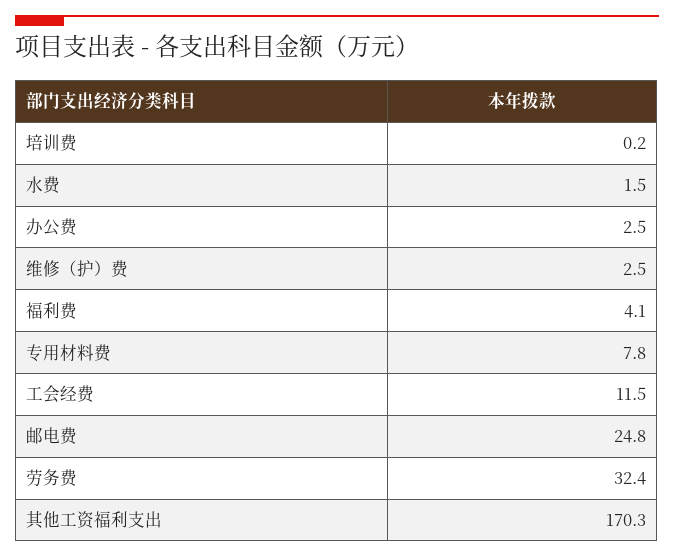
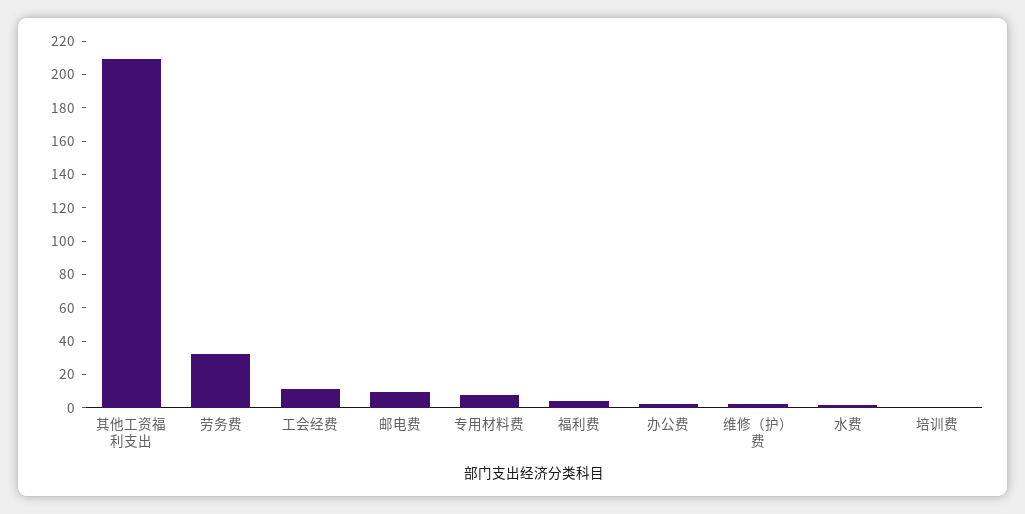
  {
    "培训费": 0.2,
    "水费": 1.5,
    "办公费": 2.5,
    "维修（护）费": 2.5,
    "福利费": 4.1,
    "专用材料费": 7.8,
    "工会经费": 11.5,
-   "邮电费": 24.8,
+   "邮电费": 10,
    "劳务费": 32.4,
-   "其他工资福利支出": 170.3
+   "其他工资福利支出": 210
  }

